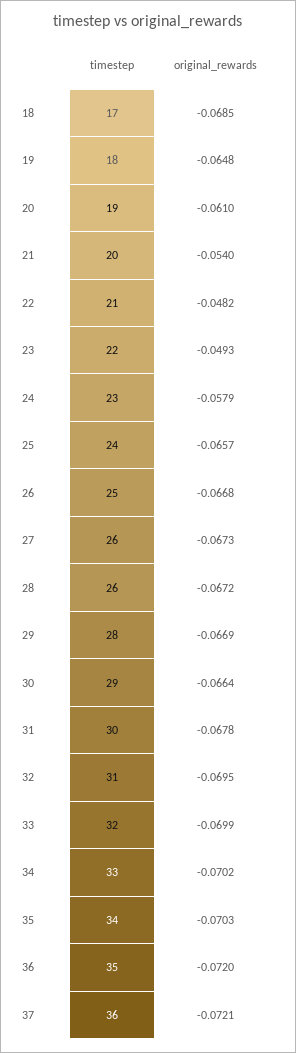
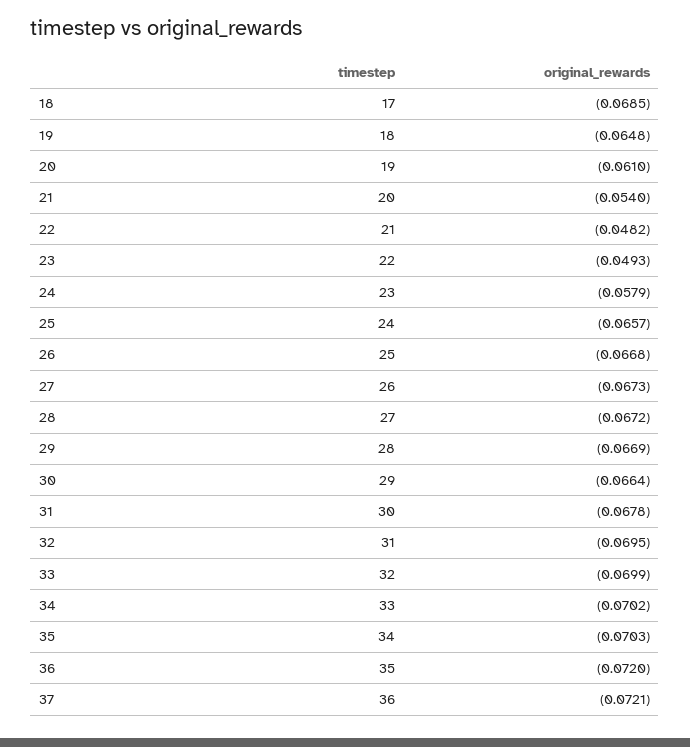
  {
    "timestep": {
      "18": 17,
      "19": 18,
      "20": 19,
      "21": 20,
      "22": 21,
      "23": 22,
      "24": 23,
      "25": 24,
      "26": 25,
      "27": 26,
-     "28": 26,
+     "28": 27,
      "29": 28,
      "30": 29,
      "31": 30,
      "32": 31,
      "33": 32,
      "34": 33,
      "35": 34,
      "36": 35,
      "37": 36
    },
    "original_rewards": {
      "18": -0.0685,
      "19": -0.0648,
      "20": -0.061,
      "21": -0.054,
      "22": -0.0482,
      "23": -0.0493,
      "24": -0.0579,
      "25": -0.0657,
      "26": -0.0668,
      "27": -0.0673,
      "28": -0.0672,
      "29": -0.0669,
      "30": -0.0664,
      "31": -0.0678,
      "32": -0.0695,
      "33": -0.0699,
      "34": -0.0702,
      "35": -0.0703,
      "36": -0.072,
      "37": -0.0721
    }
  }

